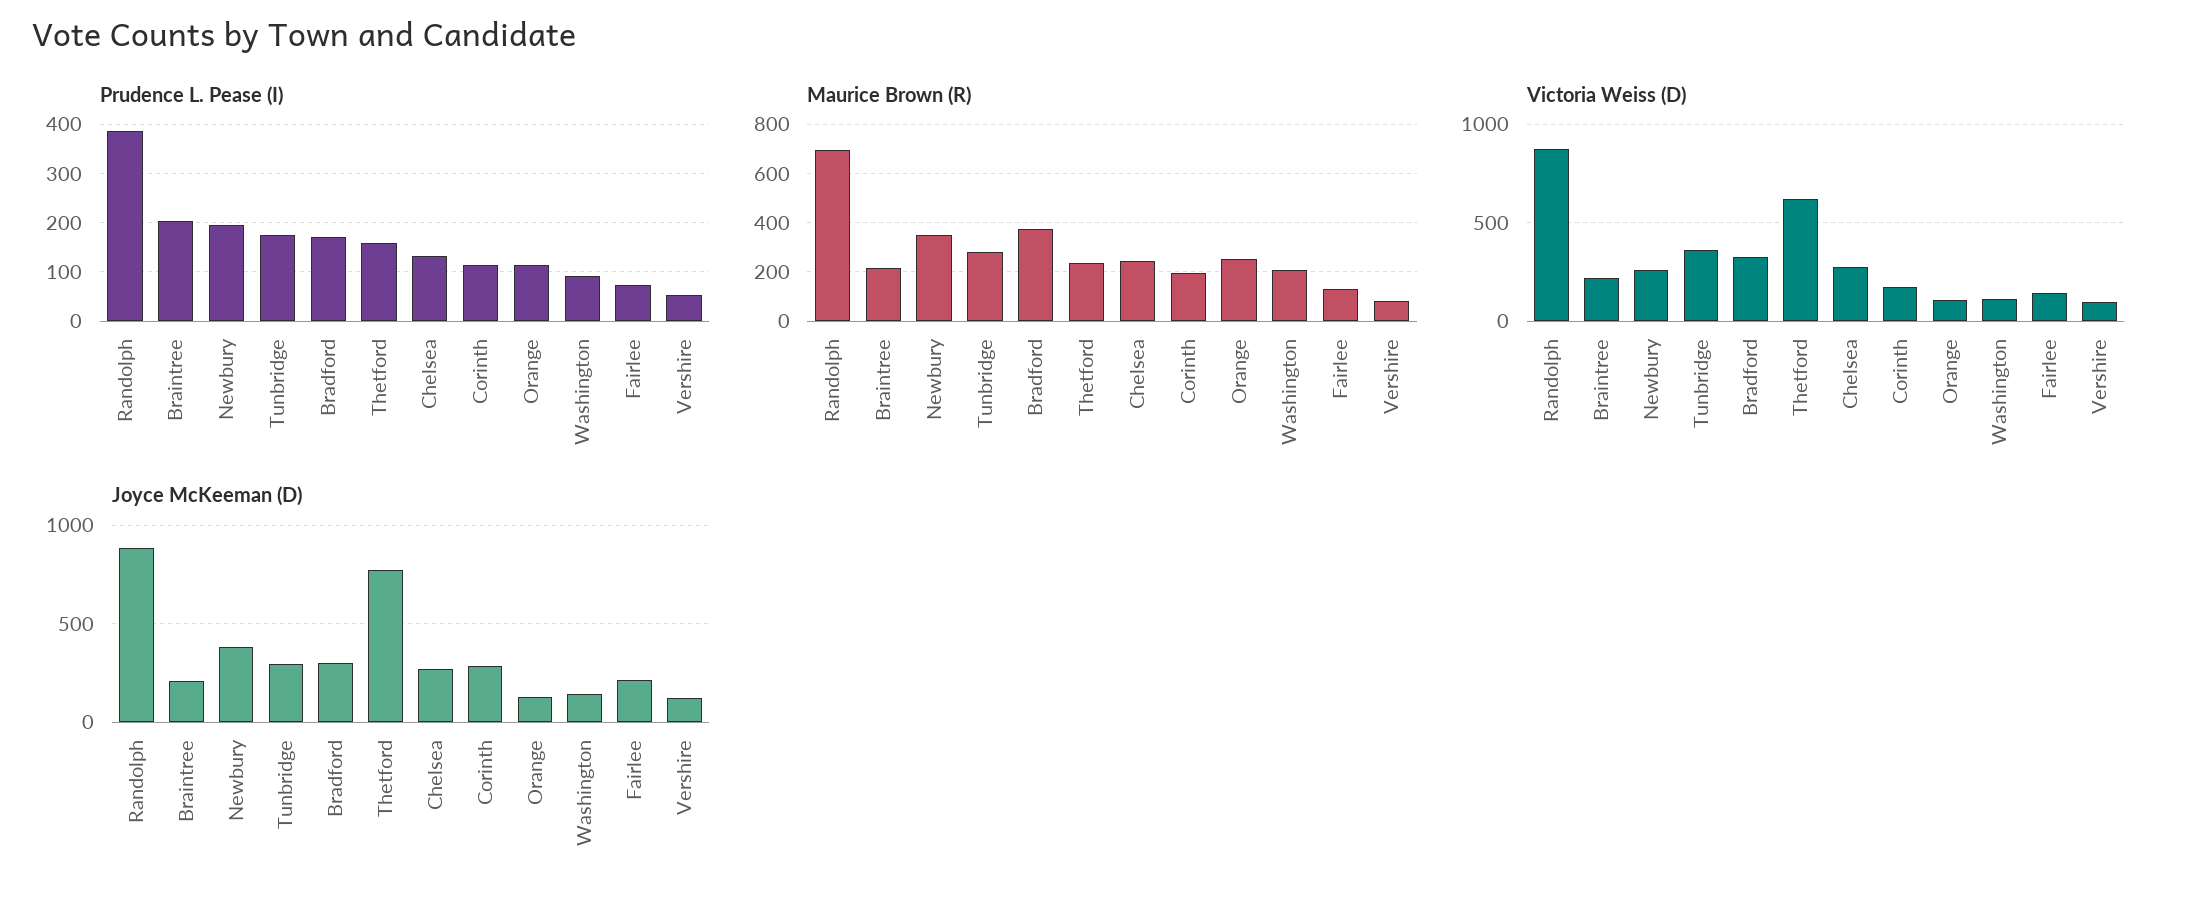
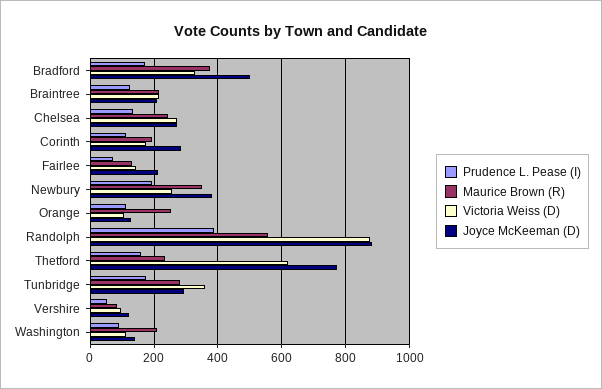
  {
    "Prudence L. Pease (I)": {
      "Randolph": 380,
-     "Braintree": 200,
+     "Braintree": 120,
      "Newbury": 200,
      "Tunbridge": 180,
      "Bradford": 180,
      "Thetford": 160,
      "Chelsea": 140,
      "Corinth": 120,
      "Orange": 120,
      "Washington": 100,
      "Fairlee": 80,
      "Vershire": 60
    },
    "Maurice Brown (R)": {
-     "Randolph": 700,
+     "Randolph": 560,
      "Braintree": 220,
      "Newbury": 360,
      "Tunbridge": 280,
      "Bradford": 380,
      "Thetford": 240,
      "Chelsea": 240,
      "Corinth": 200,
      "Orange": 260,
      "Washington": 200,
      "Fairlee": 140,
      "Vershire": 80
    },
    "Victoria Weiss (D)": {
      "Randolph": 880,
      "Braintree": 220,
      "Newbury": 260,
      "Tunbridge": 360,
      "Bradford": 320,
      "Thetford": 620,
      "Chelsea": 280,
      "Corinth": 180,
      "Orange": 100,
      "Washington": 120,
      "Fairlee": 140,
      "Vershire": 100
    },
    "Joyce McKeeman (D)": {
      "Randolph": 880,
      "Braintree": 220,
      "Newbury": 380,
      "Tunbridge": 300,
-     "Bradford": 300,
+     "Bradford": 500,
      "Thetford": 780,
      "Chelsea": 280,
      "Corinth": 280,
      "Orange": 120,
      "Washington": 140,
      "Fairlee": 220,
      "Vershire": 120
    }
  }

